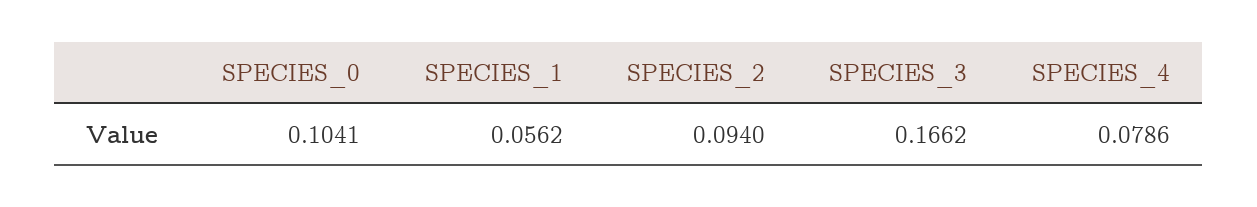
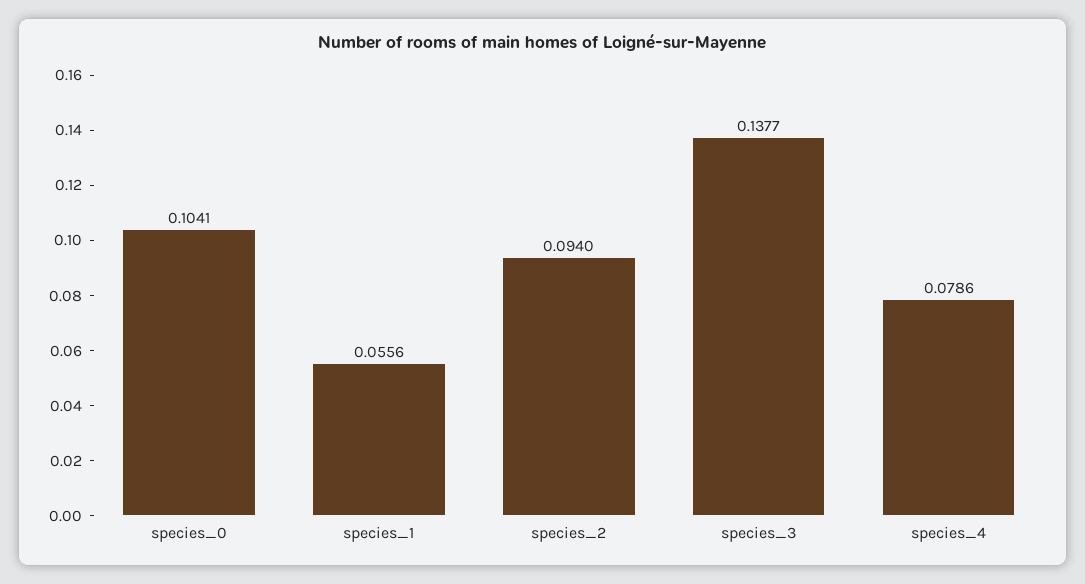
  {
    "SPECIES_0": 0.1041,
-   "SPECIES_1": 0.0562,
+   "SPECIES_1": 0.0556,
    "SPECIES_2": 0.094,
-   "SPECIES_3": 0.1662,
+   "SPECIES_3": 0.1377,
    "SPECIES_4": 0.0786
  }

